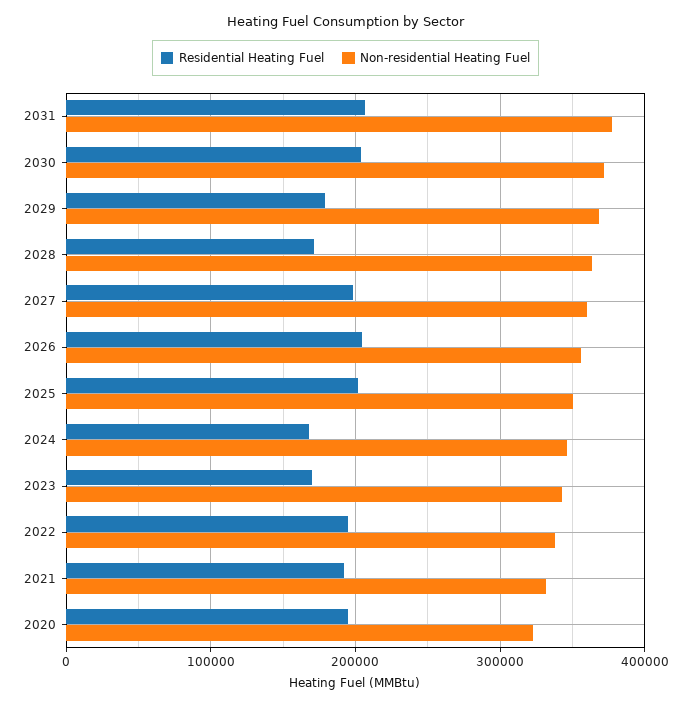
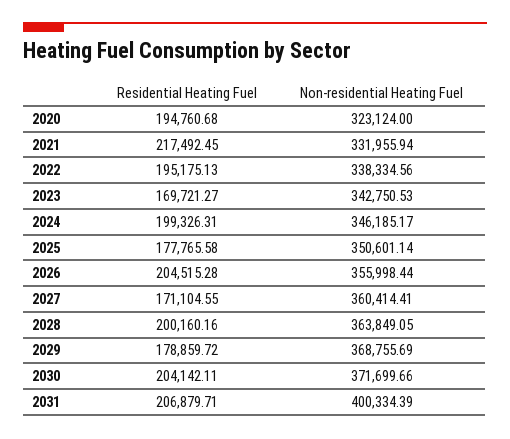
  {
    "Residential Heating Fuel": {
      "2031": 206879.71,
      "2030": 204142.11,
      "2029": 178859.72,
-     "2028": 170000,
+     "2028": 200160.16,
-     "2027": 200000,
+     "2027": 171104.55,
      "2026": 204515.28,
-     "2025": 200000,
+     "2025": 177765.58,
-     "2024": 170000,
+     "2024": 199326.31,
      "2023": 169721.27,
      "2022": 195175.13,
-     "2021": 190000,
+     "2021": 217492.45,
      "2020": 194760.68
    },
    "Non-residential Heating Fuel": {
-     "2031": 380000,
+     "2031": 400334.39,
      "2030": 371699.66,
      "2029": 368755.69,
      "2028": 363849.05,
      "2027": 360414.41,
      "2026": 355998.44,
      "2025": 350601.14,
      "2024": 346185.17,
      "2023": 342750.53,
      "2022": 338334.56,
      "2021": 331955.94,
      "2020": 323124
    }
  }

